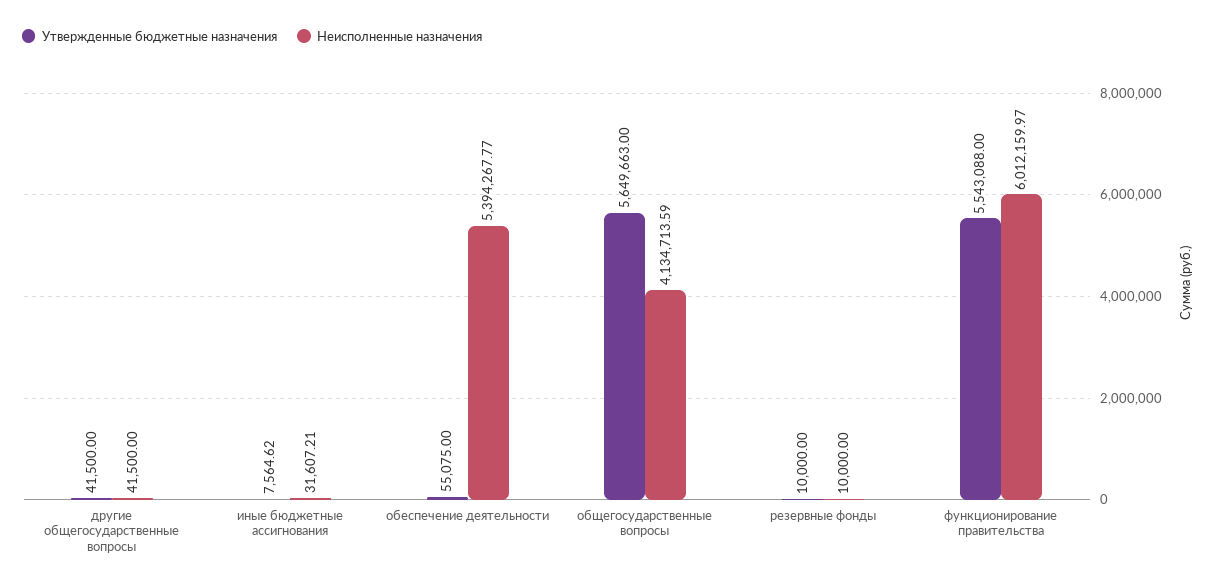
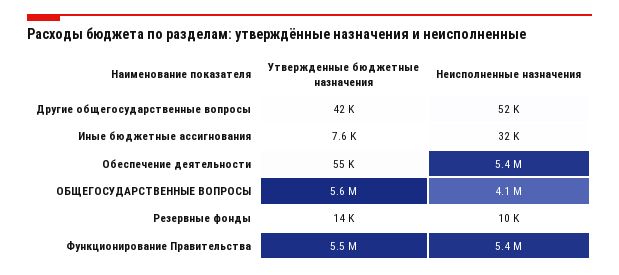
  {
    "Утвержденные бюджетные назначения": {
      "другие общегосударственные вопросы": 41500,
      "иные бюджетные ассигнования": 7564.62,
      "обеспечение деятельности": 55075,
      "общегосударственные вопросы": 5649663,
-     "резервные фонды": 10000,
+     "резервные фонды": 14000,
      "функционирование правительства": 5543088
    },
    "Неисполненные назначения": {
-     "другие общегосударственные вопросы": 41500,
+     "другие общегосударственные вопросы": 52000,
      "иные бюджетные ассигнования": 31607.21,
      "обеспечение деятельности": 5394267.77,
      "общегосударственные вопросы": 4134713.59,
      "резервные фонды": 10000,
-     "функционирование правительства": 6012159.97
+     "функционирование правительства": 5400000
    }
  }

